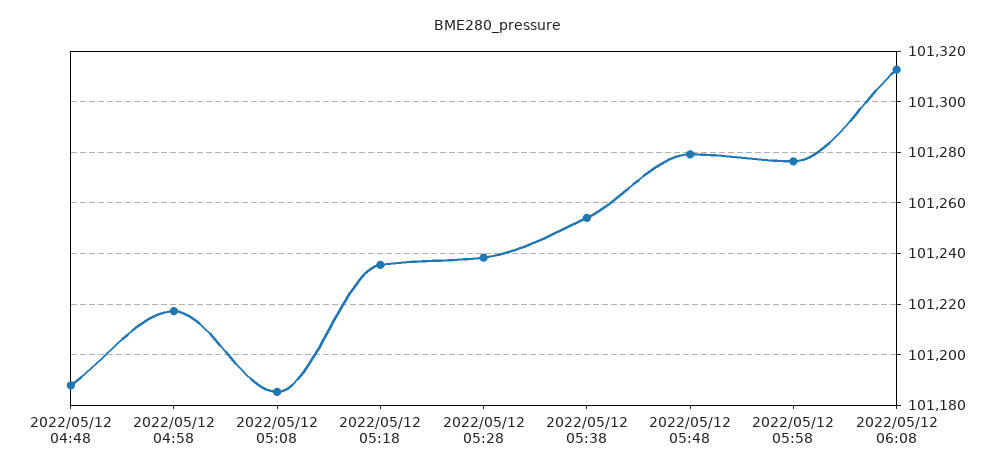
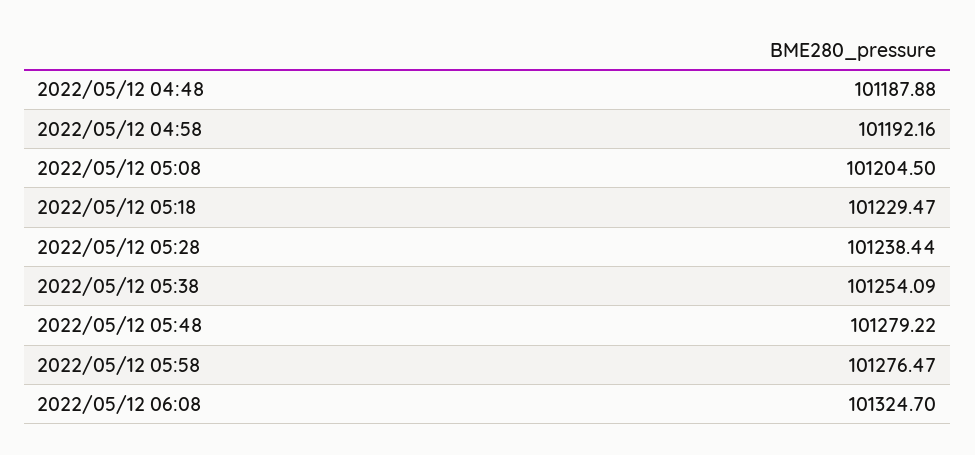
  {
    "2022/05/12 04:48": 101187.88,
-   "2022/05/12 04:58": 101217.5,
+   "2022/05/12 04:58": 101192.16,
-   "2022/05/12 05:08": 101185,
+   "2022/05/12 05:08": 101204.5,
-   "2022/05/12 05:18": 101235,
+   "2022/05/12 05:18": 101229.47,
    "2022/05/12 05:28": 101238.44,
    "2022/05/12 05:38": 101254.09,
    "2022/05/12 05:48": 101279.22,
    "2022/05/12 05:58": 101276.47,
-   "2022/05/12 06:08": 101312.5
+   "2022/05/12 06:08": 101324.7
  }

